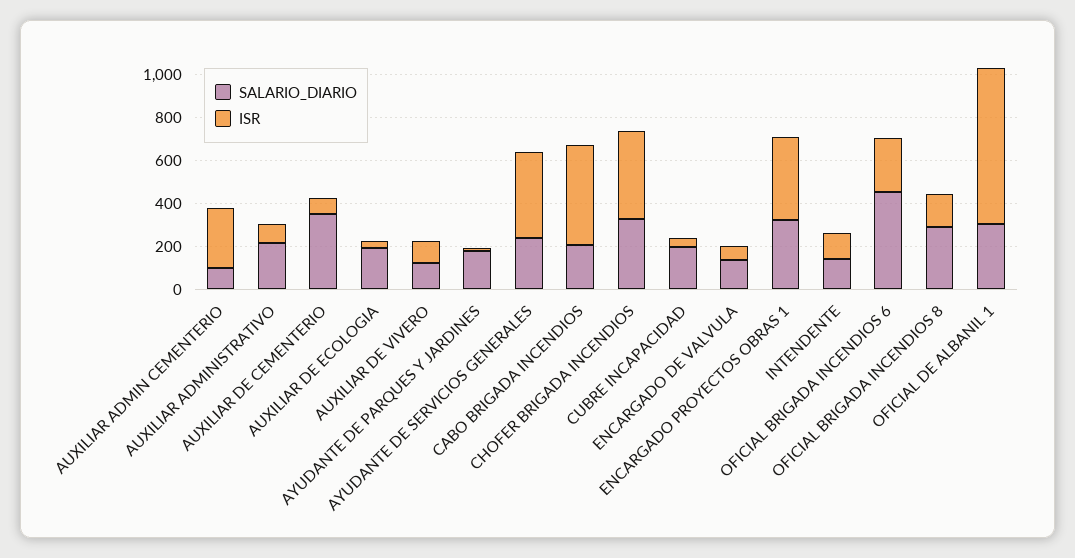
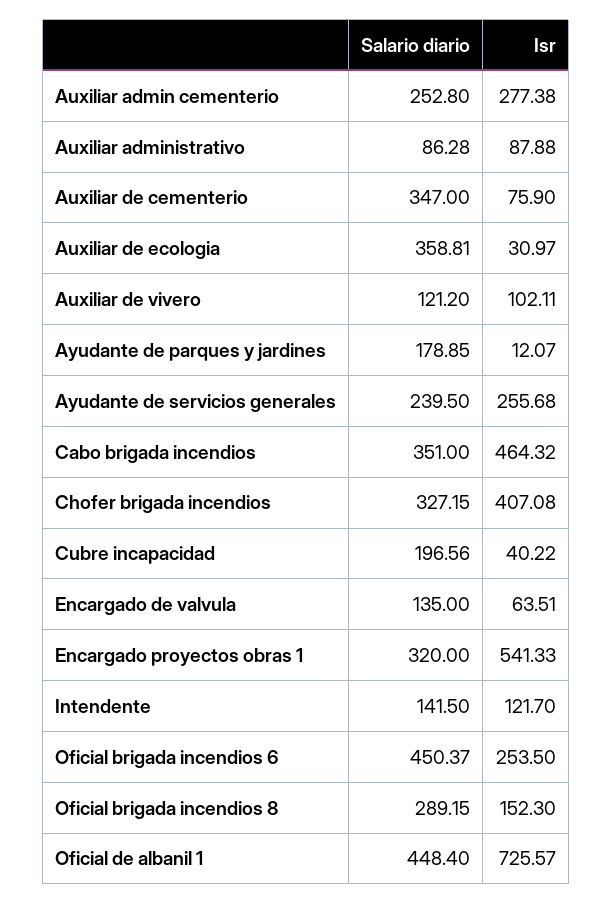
  {
    "SALARIO_DIARIO": {
-     "AUXILIAR ADMIN CEMENTERIO": 100,
+     "AUXILIAR ADMIN CEMENTERIO": 252.8,
-     "AUXILIAR ADMINISTRATIVO": 200,
+     "AUXILIAR ADMINISTRATIVO": 86.28,
      "AUXILIAR DE CEMENTERIO": 347,
-     "AUXILIAR DE ECOLOGIA": 200,
+     "AUXILIAR DE ECOLOGIA": 358.81,
      "AUXILIAR DE VIVERO": 121.2,
      "AYUDANTE DE PARQUES Y JARDINES": 178.85,
      "AYUDANTE DE SERVICIOS GENERALES": 239.5,
-     "CABO BRIGADA INCENDIOS": 200,
+     "CABO BRIGADA INCENDIOS": 351,
      "CHOFER BRIGADA INCENDIOS": 327.15,
      "CUBRE INCAPACIDAD": 196.56,
      "ENCARGADO DE VALVULA": 135,
      "ENCARGADO PROYECTOS OBRAS 1": 320,
      "INTENDENTE": 141.5,
      "OFICIAL BRIGADA INCENDIOS 6": 450.37,
      "OFICIAL BRIGADA INCENDIOS 8": 289.15,
-     "OFICIAL DE ALBANIL 1": 300
+     "OFICIAL DE ALBANIL 1": 448.4
    },
    "ISR": {
      "AUXILIAR ADMIN CEMENTERIO": 277.38,
      "AUXILIAR ADMINISTRATIVO": 87.88,
      "AUXILIAR DE CEMENTERIO": 75.9,
      "AUXILIAR DE ECOLOGIA": 30.97,
      "AUXILIAR DE VIVERO": 102.11,
      "AYUDANTE DE PARQUES Y JARDINES": 12.07,
-     "AYUDANTE DE SERVICIOS GENERALES": 400,
+     "AYUDANTE DE SERVICIOS GENERALES": 255.68,
      "CABO BRIGADA INCENDIOS": 464.32,
      "CHOFER BRIGADA INCENDIOS": 407.08,
      "CUBRE INCAPACIDAD": 40.22,
      "ENCARGADO DE VALVULA": 63.51,
-     "ENCARGADO PROYECTOS OBRAS 1": 400,
+     "ENCARGADO PROYECTOS OBRAS 1": 541.33,
      "INTENDENTE": 121.7,
      "OFICIAL BRIGADA INCENDIOS 6": 253.5,
      "OFICIAL BRIGADA INCENDIOS 8": 152.3,
      "OFICIAL DE ALBANIL 1": 725.57
    }
  }

